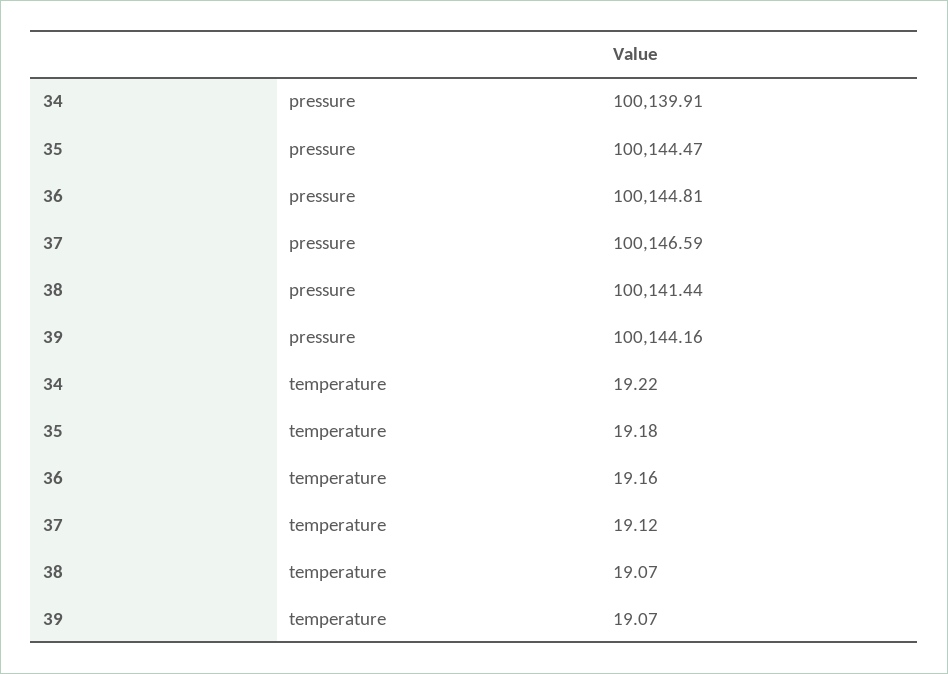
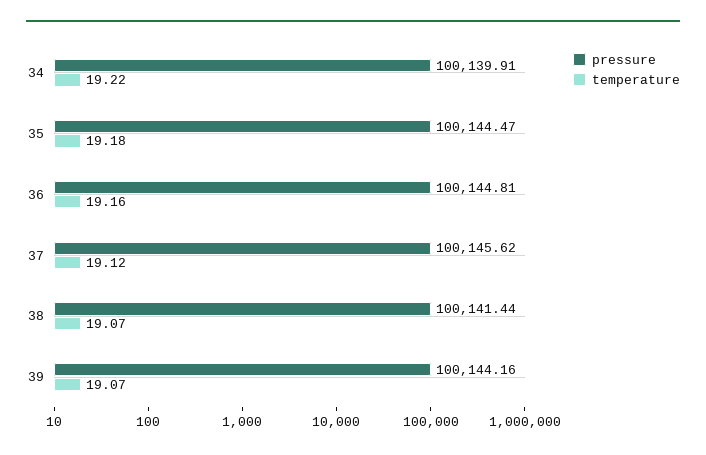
  {
    "pressure": {
      "34": 100139.91,
      "35": 100144.47,
      "36": 100144.81,
-     "37": 100146.59,
+     "37": 100145.62,
      "38": 100141.44,
      "39": 100144.16
    },
    "temperature": {
      "34": 19.22,
      "35": 19.18,
      "36": 19.16,
      "37": 19.12,
      "38": 19.07,
      "39": 19.07
    }
  }

